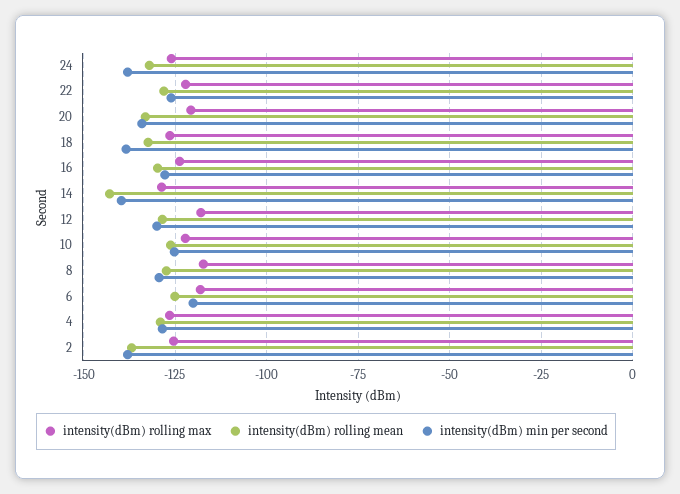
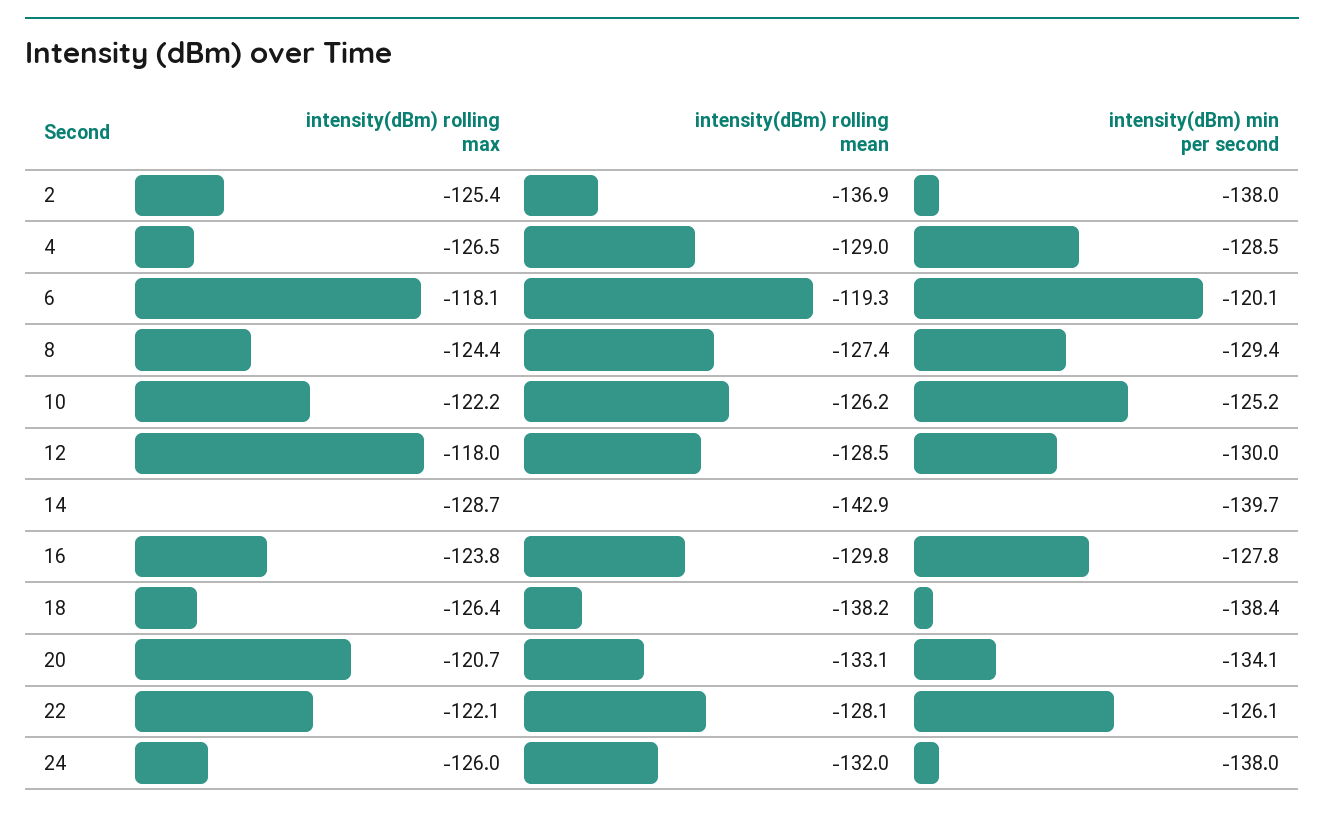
  {
    "intensity(dBm) rolling max": {
      "24": -126,
      "22": -122.1,
      "20": -120.7,
      "18": -126.4,
      "16": -123.8,
      "14": -128.7,
      "12": -118,
      "10": -122.2,
-     "8": -117.5,
+     "8": -124.4,
      "6": -118.1,
      "4": -126.5,
      "2": -125.4
    },
    "intensity(dBm) rolling mean": {
      "24": -132,
      "22": -128.1,
      "20": -133.1,
-     "18": -132.5,
+     "18": -138.2,
      "16": -129.8,
      "14": -142.9,
      "12": -128.5,
      "10": -126.2,
      "8": -127.4,
-     "6": -125,
+     "6": -119.3,
      "4": -129,
      "2": -136.9
    },
    "intensity(dBm) min per second": {
      "24": -138,
      "22": -126.1,
      "20": -134.1,
      "18": -138.4,
      "16": -127.8,
      "14": -139.7,
      "12": -130,
      "10": -125.2,
      "8": -129.4,
      "6": -120.1,
      "4": -128.5,
      "2": -138
    }
  }

